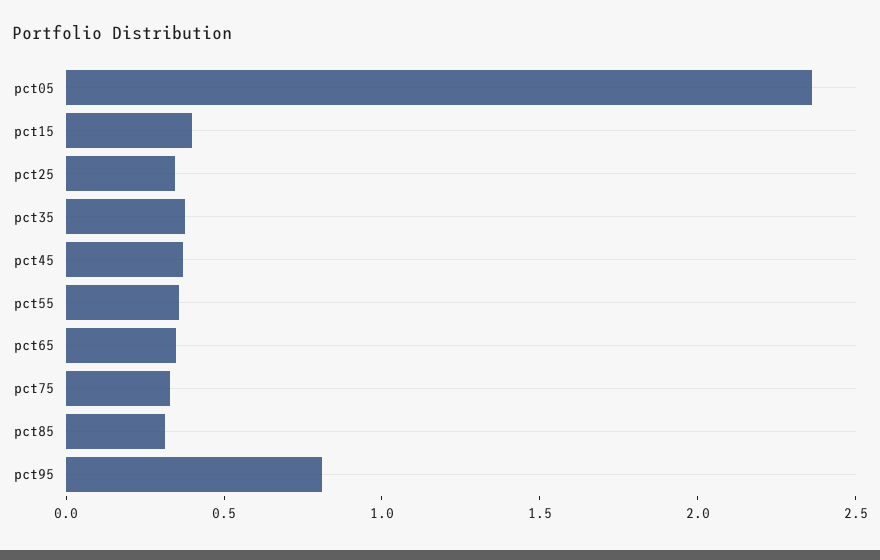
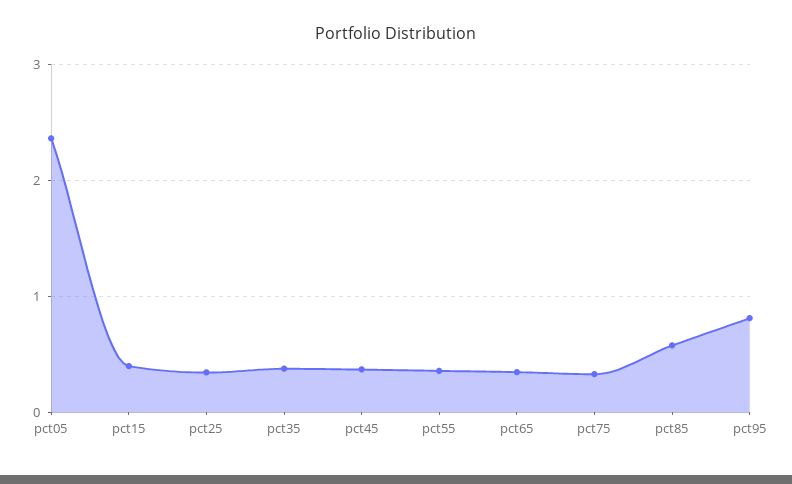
  {
    "pct05": 2.4,
    "pct15": 0.4,
    "pct25": 0.3,
    "pct35": 0.4,
    "pct45": 0.4,
    "pct55": 0.4,
    "pct65": 0.3,
    "pct75": 0.3,
-   "pct85": 0.3,
+   "pct85": 0.6,
    "pct95": 0.8
  }

